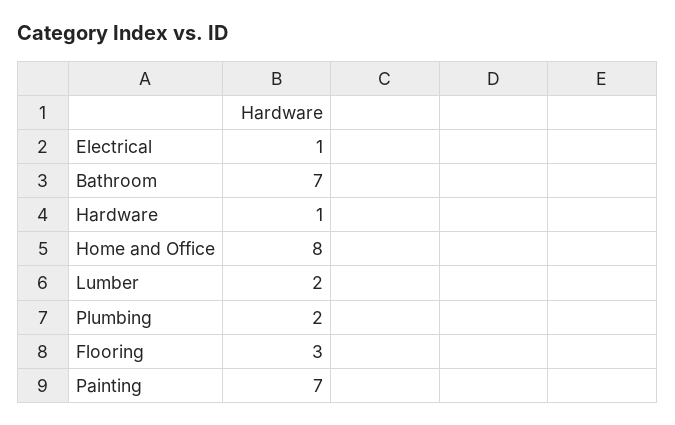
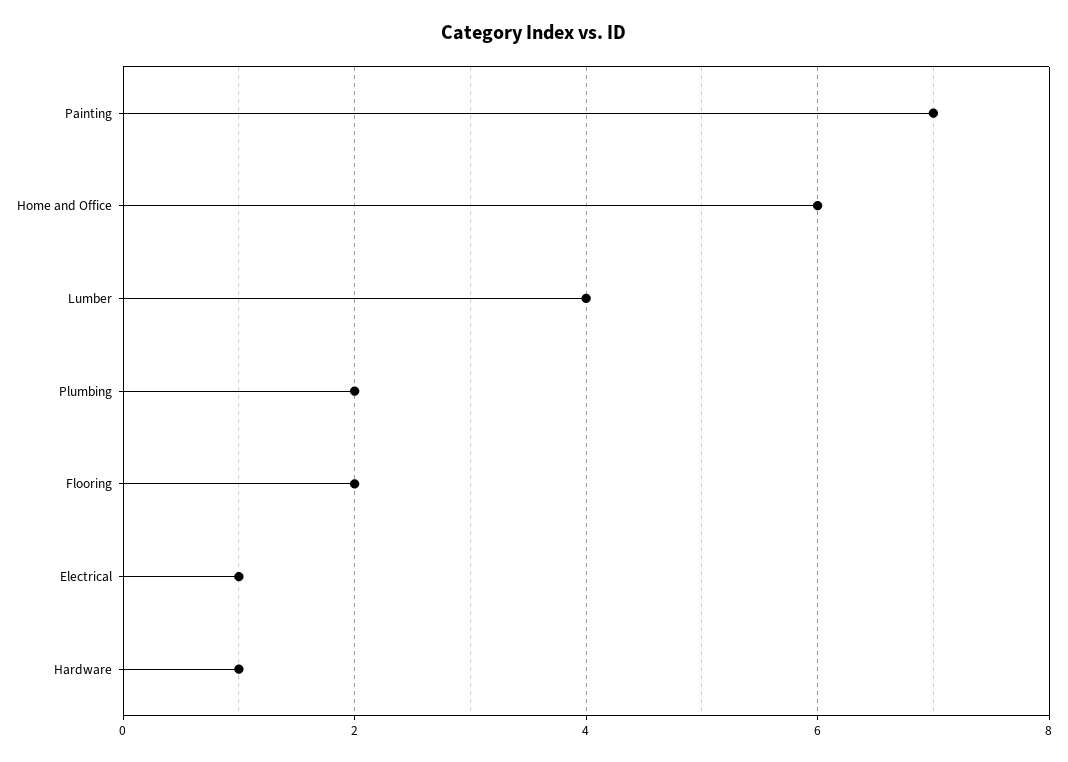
  {
    "Electrical": 1,
-   "Bathroom": 7,
    "Hardware": 1,
-   "Home and Office": 8,
+   "Home and Office": 6,
-   "Lumber": 2,
+   "Lumber": 4,
    "Plumbing": 2,
-   "Flooring": 3,
+   "Flooring": 2,
    "Painting": 7
  }

